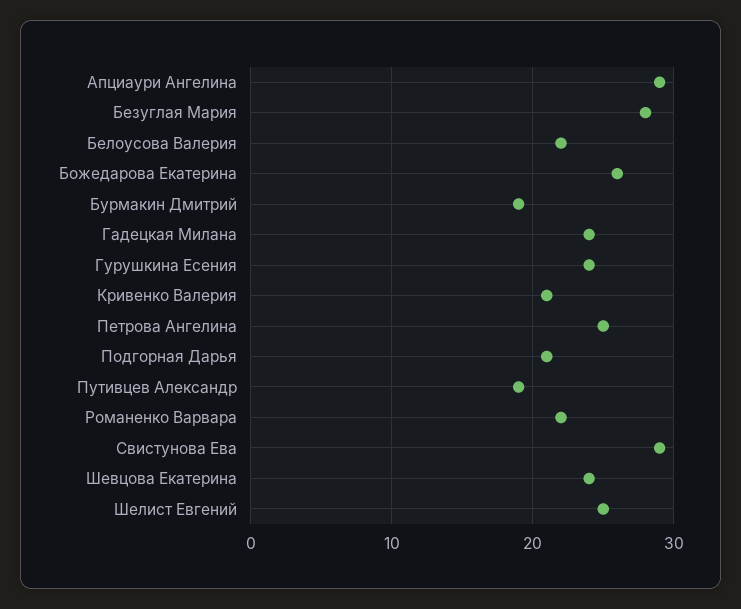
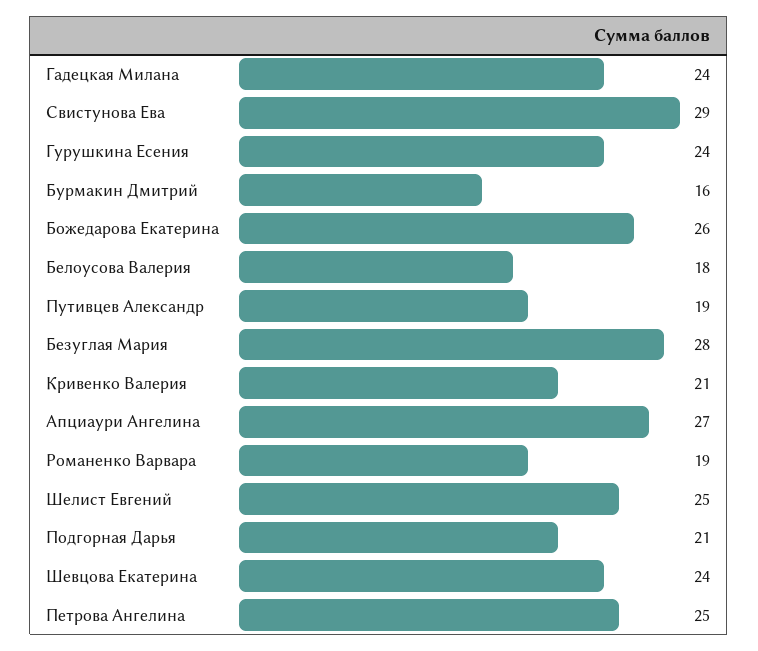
  {
-   "Апциаури Ангелина": 29,
+   "Апциаури Ангелина": 27,
    "Безуглая Мария": 28,
-   "Белоусова Валерия": 22,
+   "Белоусова Валерия": 18,
    "Божедарова Екатерина": 26,
-   "Бурмакин Дмитрий": 19,
+   "Бурмакин Дмитрий": 16,
    "Гадецкая Милана": 24,
    "Гурушкина Есения": 24,
    "Кривенко Валерия": 21,
    "Петрова Ангелина": 25,
    "Подгорная Дарья": 21,
    "Путивцев Александр": 19,
-   "Романенко Варвара": 22,
+   "Романенко Варвара": 19,
    "Свистунова Ева": 29,
    "Шевцова Екатерина": 24,
    "Шелист Евгений": 25
  }

